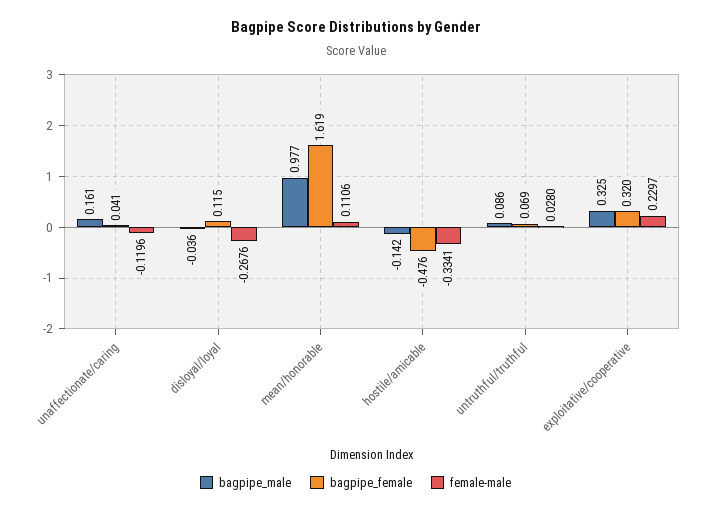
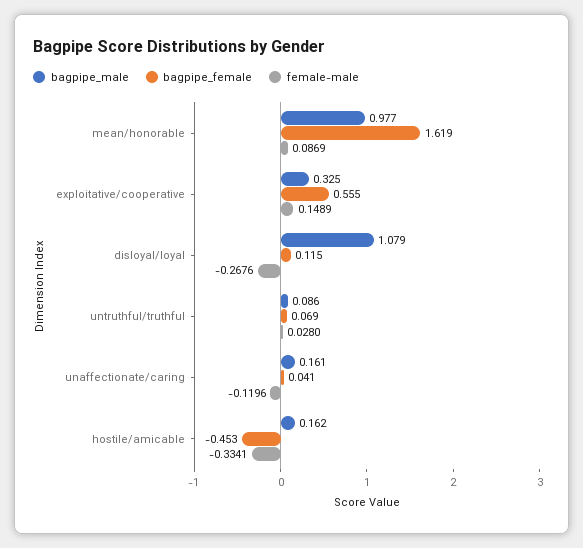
  {
    "bagpipe_male": {
      "unaffectionate/caring": 0.161,
-     "disloyal/loyal": -0.036,
+     "disloyal/loyal": 1.079,
      "mean/honorable": 0.977,
-     "hostile/amicable": -0.142,
+     "hostile/amicable": 0.162,
      "untruthful/truthful": 0.086,
      "exploitative/cooperative": 0.325
    },
    "bagpipe_female": {
      "unaffectionate/caring": 0.041,
      "disloyal/loyal": 0.115,
      "mean/honorable": 1.619,
-     "hostile/amicable": -0.476,
+     "hostile/amicable": -0.453,
      "untruthful/truthful": 0.069,
-     "exploitative/cooperative": 0.32
+     "exploitative/cooperative": 0.555
    },
    "female-male": {
      "unaffectionate/caring": -0.1196,
      "disloyal/loyal": -0.2676,
-     "mean/honorable": 0.1106,
+     "mean/honorable": 0.0869,
      "hostile/amicable": -0.3341,
      "untruthful/truthful": 0.028,
-     "exploitative/cooperative": 0.2297
+     "exploitative/cooperative": 0.1489
    }
  }

